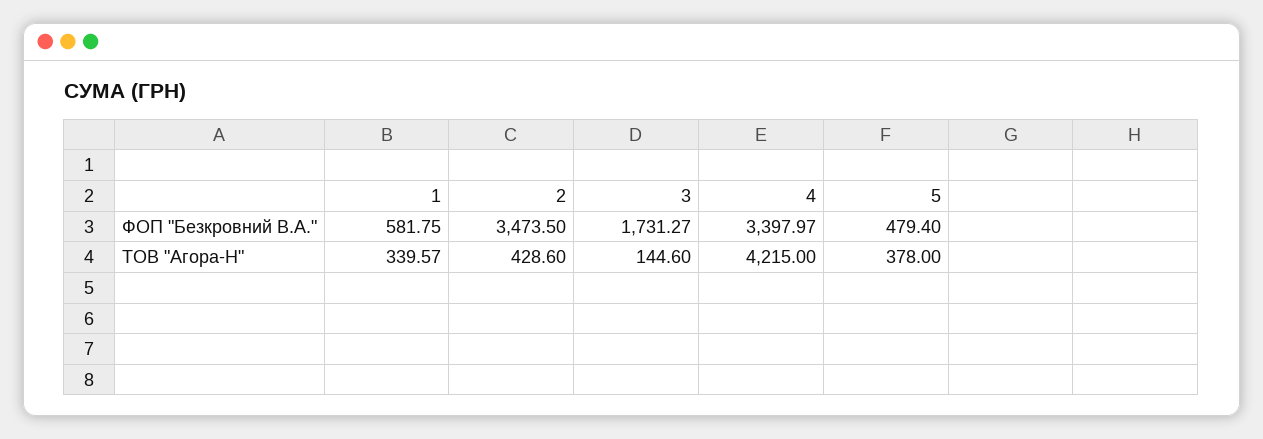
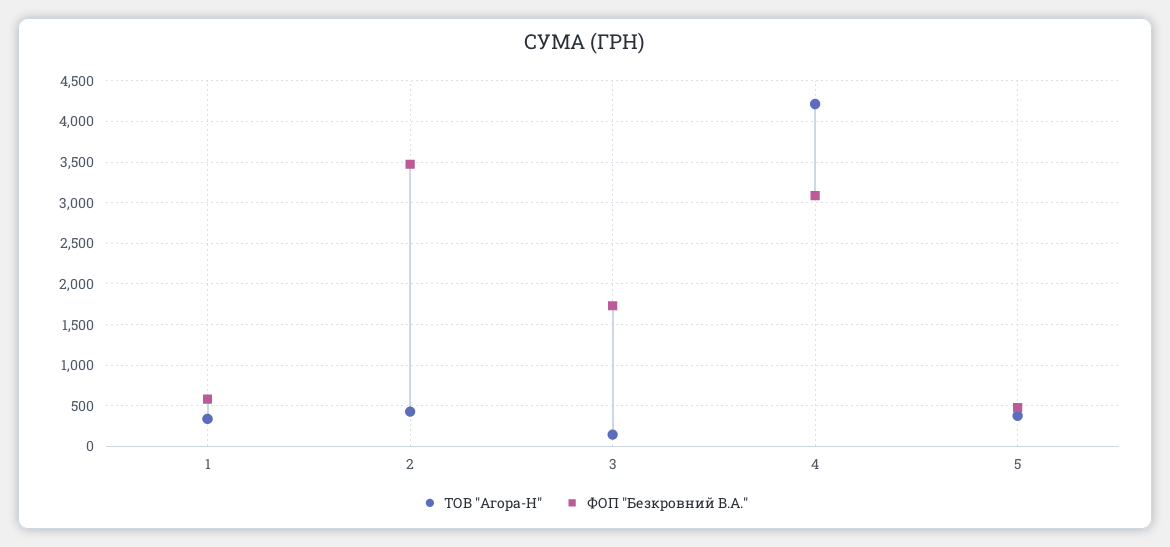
  {
    "ФОП \"Безкровний В.А.\"": {
      "1": 581.75,
      "2": 3473.5,
      "3": 1731.27,
-     "4": 3397.97,
+     "4": 3100,
      "5": 479.4
    },
    "ТОВ \"Агора-Н\"": {
      "1": 339.57,
      "2": 428.6,
      "3": 144.6,
      "4": 4215,
      "5": 378
    }
  }

